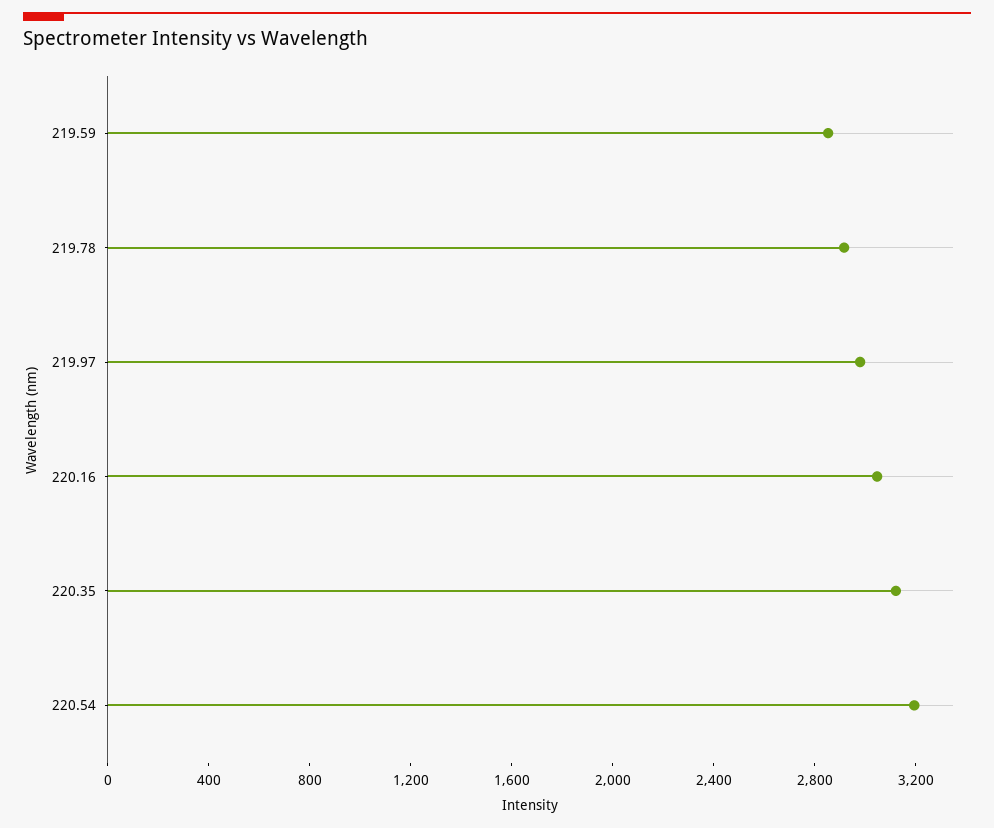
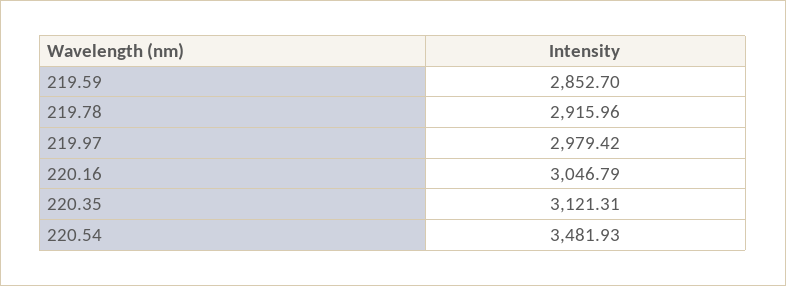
  {
    "219.59": 2852.7,
    "219.78": 2915.96,
    "219.97": 2979.42,
    "220.16": 3046.79,
    "220.35": 3121.31,
-   "220.54": 3200
+   "220.54": 3481.93
  }

